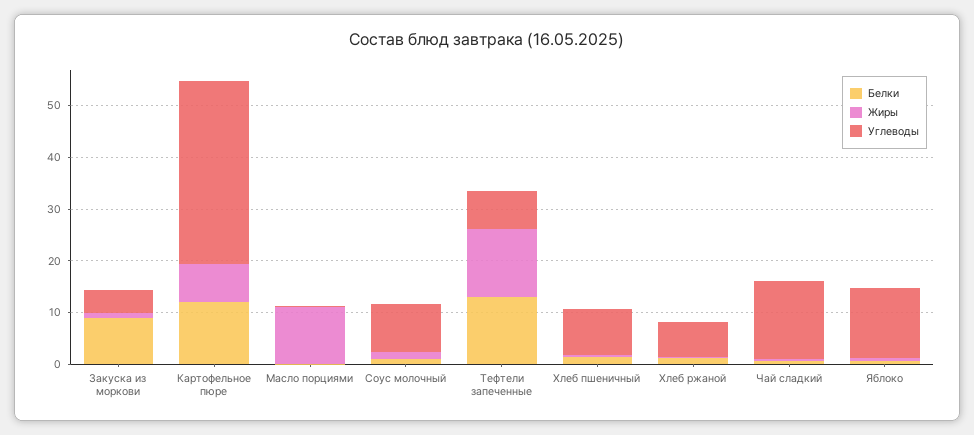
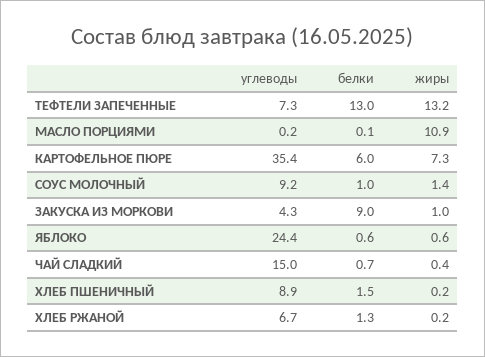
  {
    "Белки": {
      "Закуска из моркови": 9,
-     "Картофельное пюре": 12,
+     "Картофельное пюре": 6,
      "Масло порциями": 0.1,
      "Соус молочный": 1,
      "Тефтели запеченные": 13,
      "Хлеб пшеничный": 1.5,
      "Хлеб ржаной": 1.3,
      "Чай сладкий": 0.7,
      "Яблоко": 0.6
    },
    "Жиры": {
      "Закуска из моркови": 1,
      "Картофельное пюре": 7.3,
      "Масло порциями": 10.9,
      "Соус молочный": 1.4,
      "Тефтели запеченные": 13.2,
      "Хлеб пшеничный": 0.2,
      "Хлеб ржаной": 0.2,
      "Чай сладкий": 0.4,
      "Яблоко": 0.6
    },
    "Углеводы": {
      "Закуска из моркови": 4.3,
      "Картофельное пюре": 35.4,
      "Масло порциями": 0.2,
      "Соус молочный": 9.2,
      "Тефтели запеченные": 7.3,
      "Хлеб пшеничный": 8.9,
      "Хлеб ржаной": 6.7,
      "Чай сладкий": 15,
-     "Яблоко": 14
+     "Яблоко": 24.4
    }
  }

